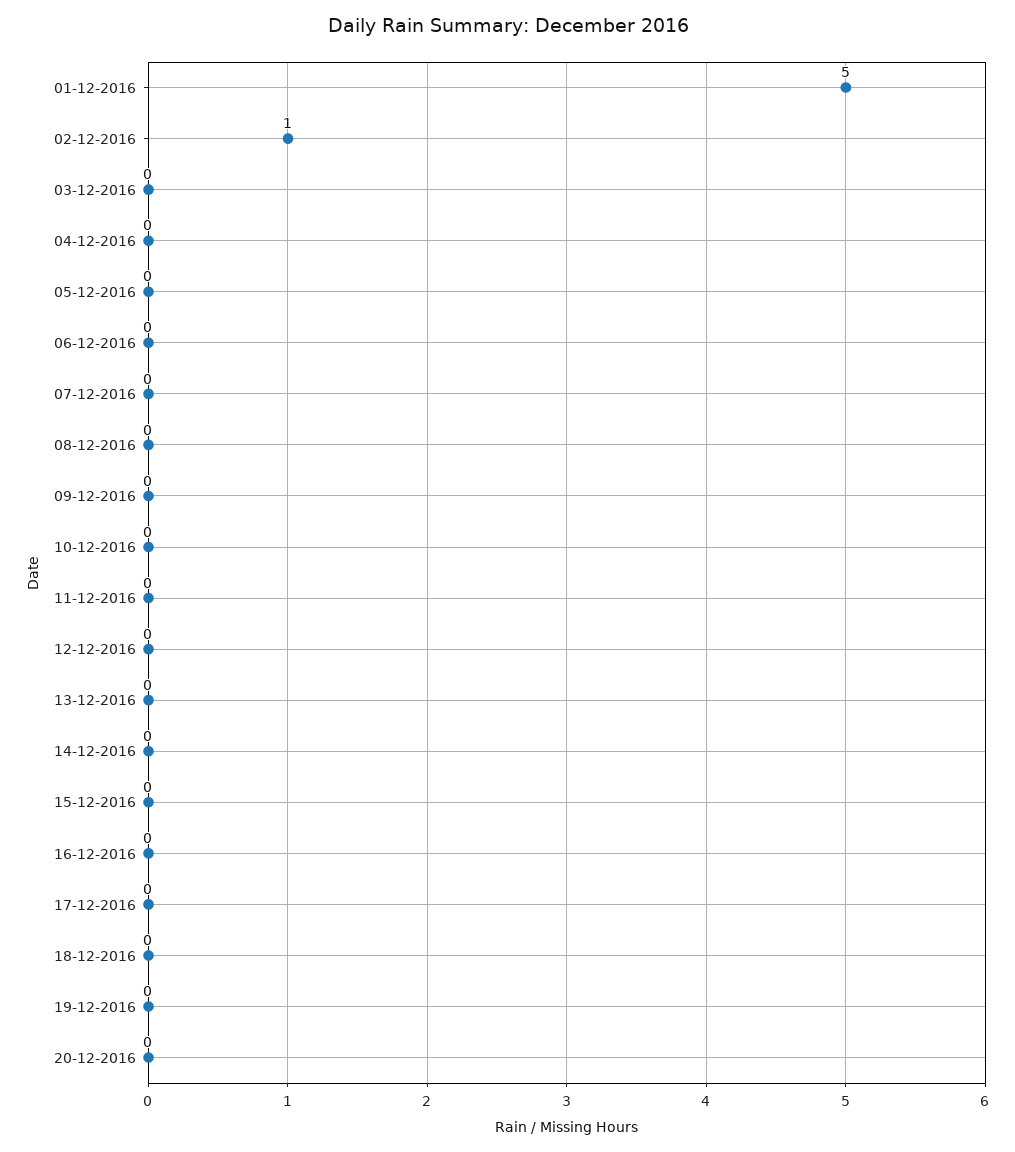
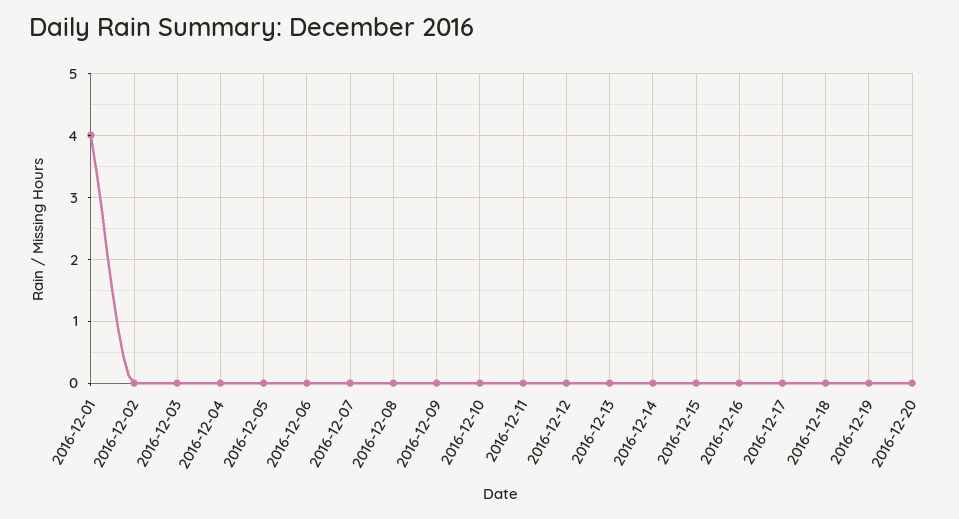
  {
-   "01-12-2016": 5,
+   "01-12-2016": 4,
-   "02-12-2016": 1,
+   "02-12-2016": 0,
    "03-12-2016": 0,
    "04-12-2016": 0,
    "05-12-2016": 0,
    "06-12-2016": 0,
    "07-12-2016": 0,
    "08-12-2016": 0,
    "09-12-2016": 0,
    "10-12-2016": 0,
    "11-12-2016": 0,
    "12-12-2016": 0,
    "13-12-2016": 0,
    "14-12-2016": 0,
    "15-12-2016": 0,
    "16-12-2016": 0,
    "17-12-2016": 0,
    "18-12-2016": 0,
    "19-12-2016": 0,
    "20-12-2016": 0
  }

